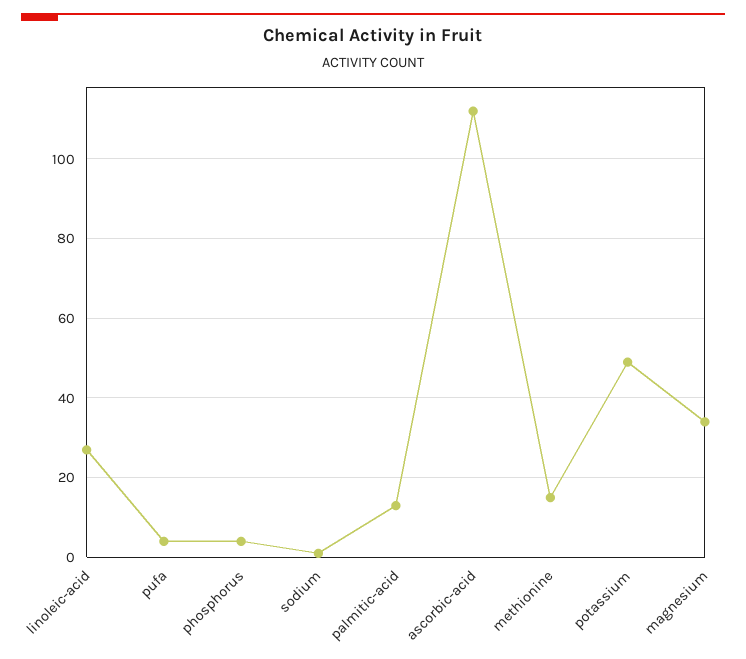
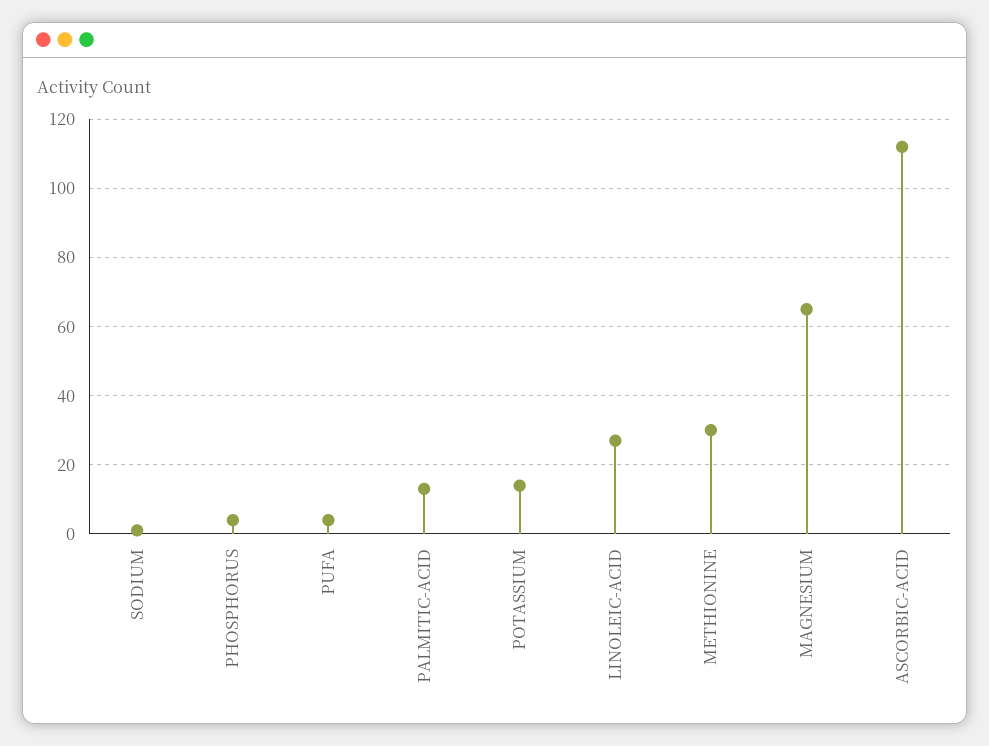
  {
    "linoleic-acid": 25,
    "pufa": 5,
    "phosphorus": 5,
    "sodium": 0,
    "palmitic-acid": 15,
    "ascorbic-acid": 110,
-   "methionine": 15,
+   "methionine": 30,
-   "potassium": 50,
+   "potassium": 15,
-   "magnesium": 35
+   "magnesium": 65
  }

